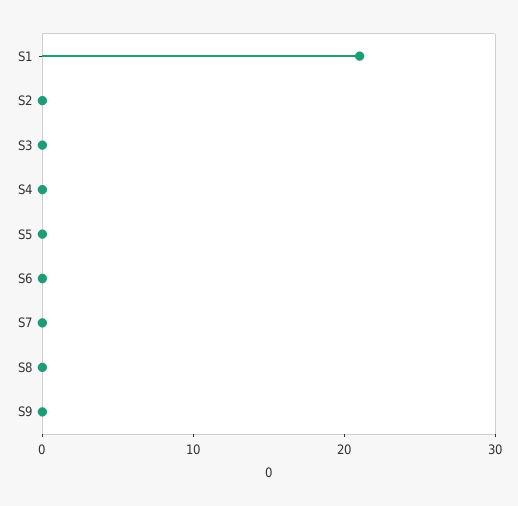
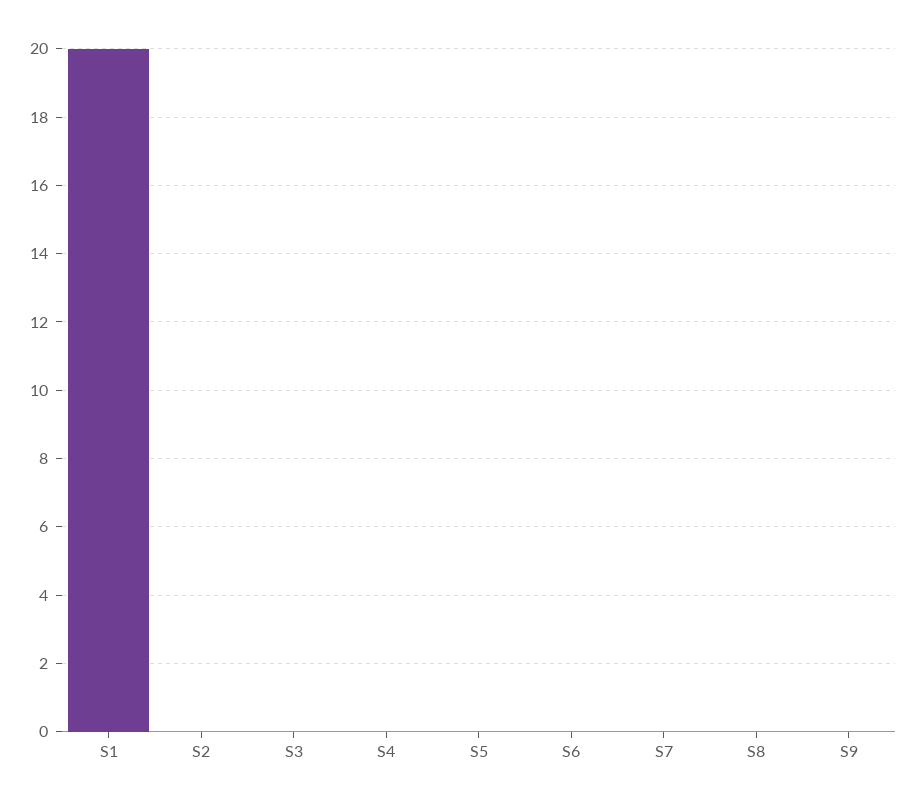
  {
-   "S1": 21,
+   "S1": 20,
    "S2": 0,
    "S3": 0,
    "S4": 0,
    "S5": 0,
    "S6": 0,
    "S7": 0,
    "S8": 0,
    "S9": 0
  }

